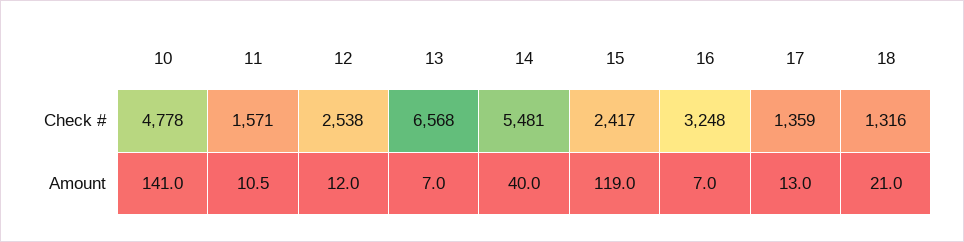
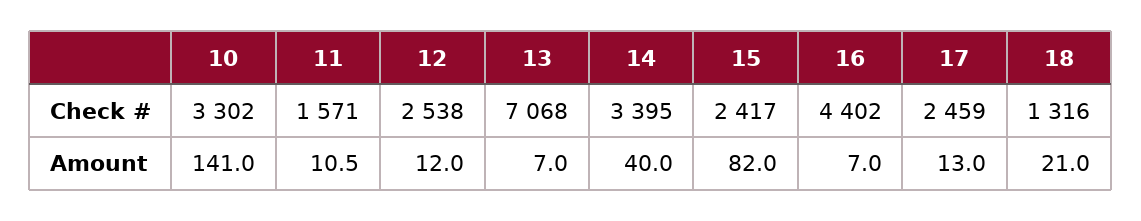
  {
    "10": {
-     "Check #": 4778,
+     "Check #": 3302,
      "Amount": 141
    },
    "11": {
      "Check #": 1571,
      "Amount": 10.5
    },
    "12": {
      "Check #": 2538,
      "Amount": 12
    },
    "13": {
-     "Check #": 6568,
+     "Check #": 7068,
      "Amount": 7
    },
    "14": {
-     "Check #": 5481,
+     "Check #": 3395,
      "Amount": 40
    },
    "15": {
      "Check #": 2417,
-     "Amount": 119
+     "Amount": 82
    },
    "16": {
-     "Check #": 3248,
+     "Check #": 4402,
      "Amount": 7
    },
    "17": {
-     "Check #": 1359,
+     "Check #": 2459,
      "Amount": 13
    },
    "18": {
      "Check #": 1316,
      "Amount": 21
    }
  }

